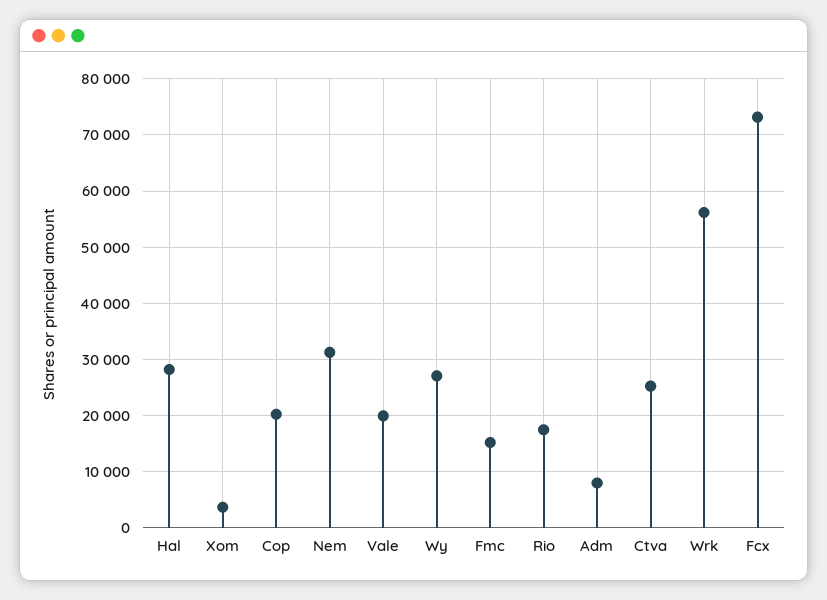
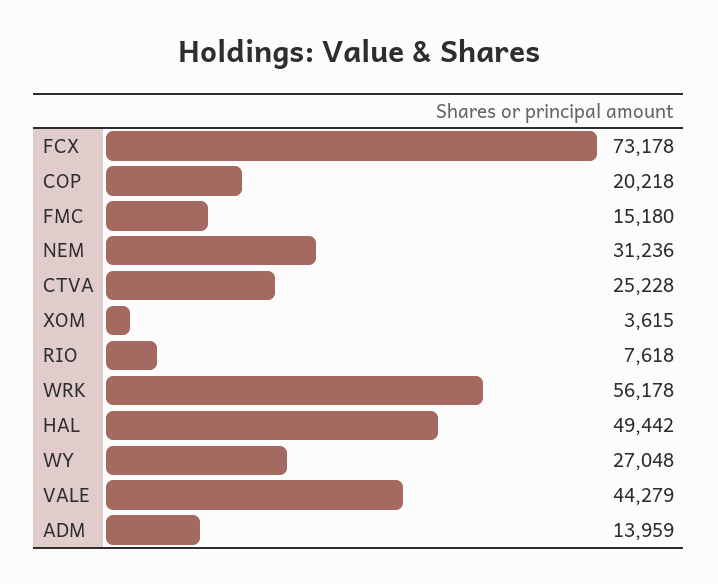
  {
-   "Hal": 28000,
+   "Hal": 49442,
    "Xom": 3615,
    "Cop": 20218,
    "Nem": 31236,
-   "Vale": 20000,
+   "Vale": 44279,
    "Wy": 27048,
    "Fmc": 15180,
-   "Rio": 18000,
+   "Rio": 7618,
-   "Adm": 8000,
+   "Adm": 13959,
    "Ctva": 25228,
    "Wrk": 56178,
    "Fcx": 73178
  }

